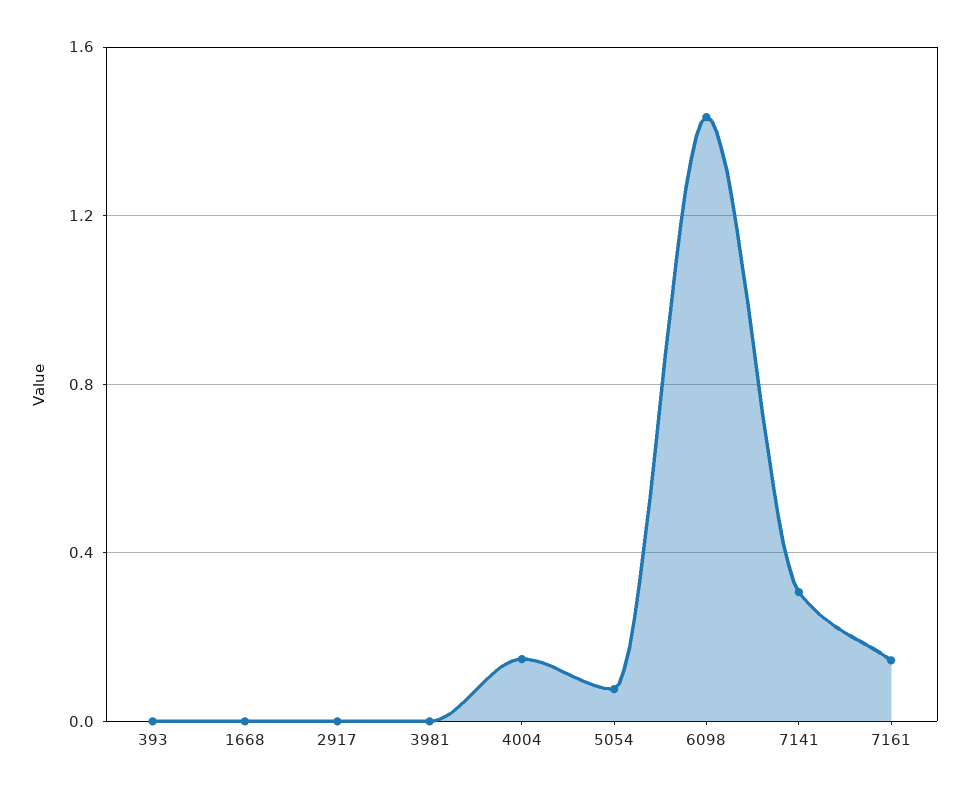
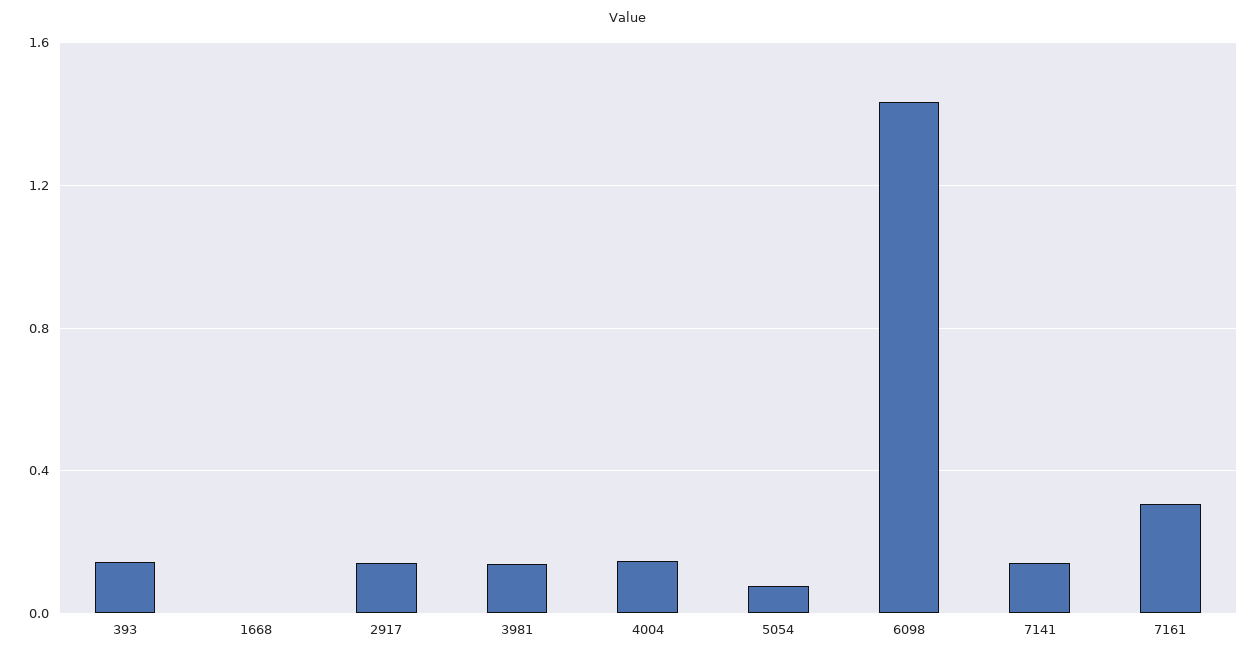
  {
-   "393": 0,
+   "393": 0.15,
    "1668": 0,
-   "2917": 0,
+   "2917": 0.15,
-   "3981": 0,
+   "3981": 0.15,
    "4004": 0.15,
    "5054": 0.1,
    "6098": 1.45,
-   "7141": 0.3,
+   "7141": 0.15,
-   "7161": 0.15
+   "7161": 0.3
  }

